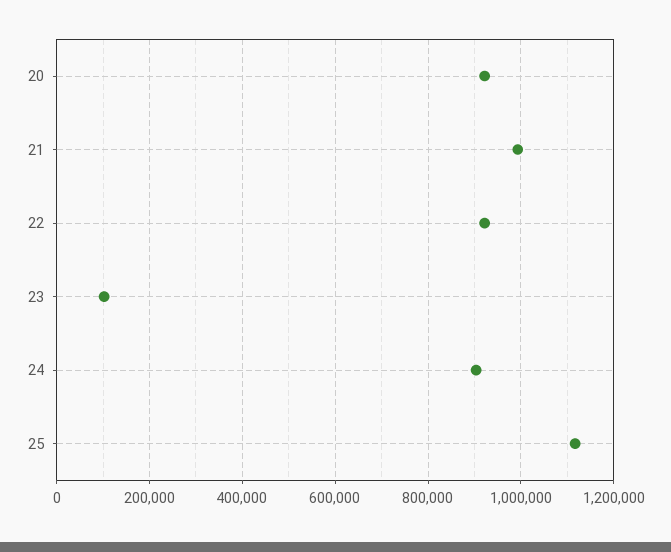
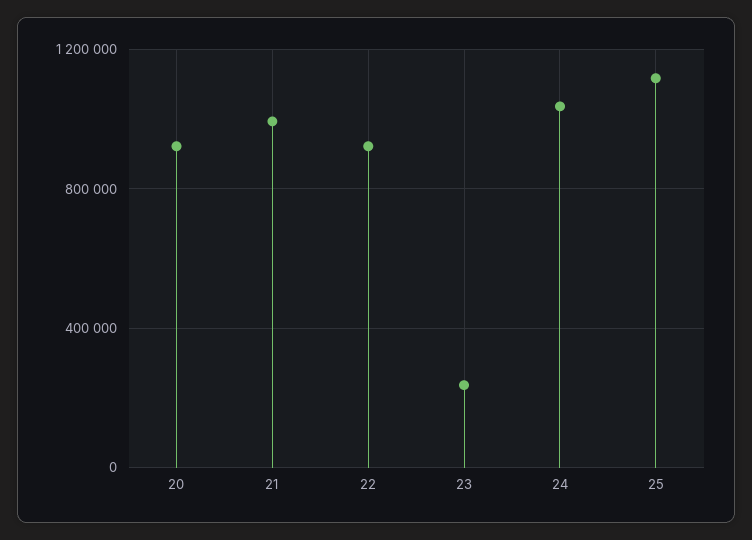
  {
    "20": 920000,
    "21": 1000000,
    "22": 920000,
-   "23": 100000,
+   "23": 250000,
-   "24": 900000,
+   "24": 1050000,
    "25": 1120000
  }

